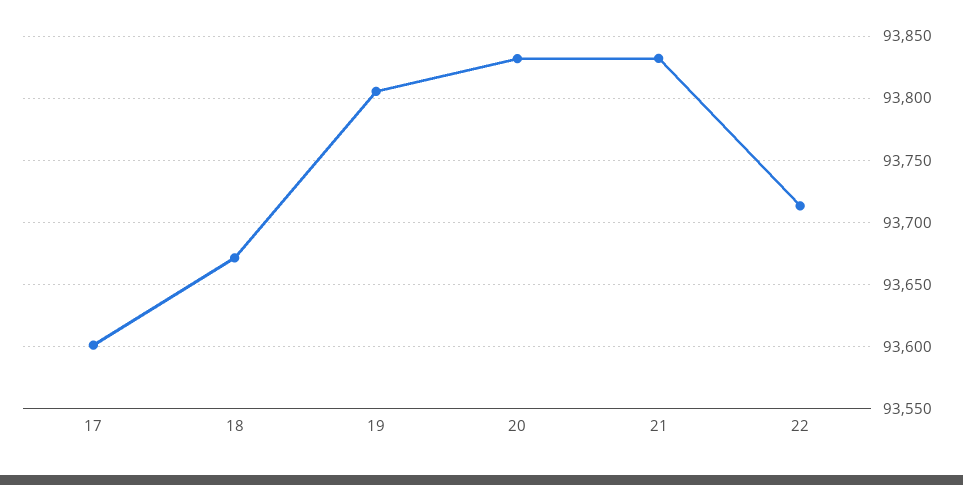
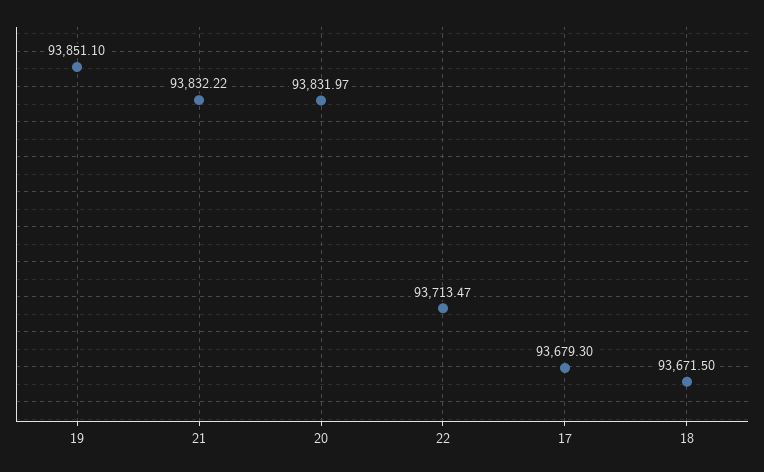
  {
-   "17": 93600,
+   "17": 93679.3,
    "18": 93671.5,
-   "19": 93805,
+   "19": 93851.1,
    "20": 93831.97,
    "21": 93832.22,
    "22": 93713.47
  }

